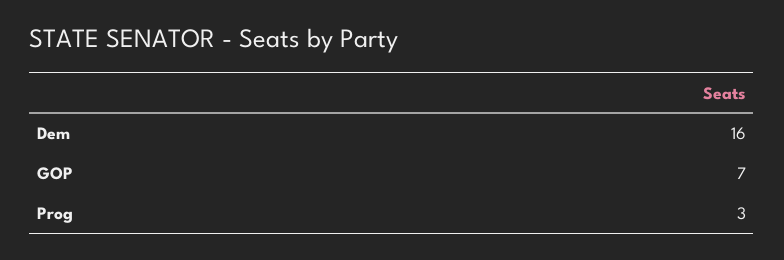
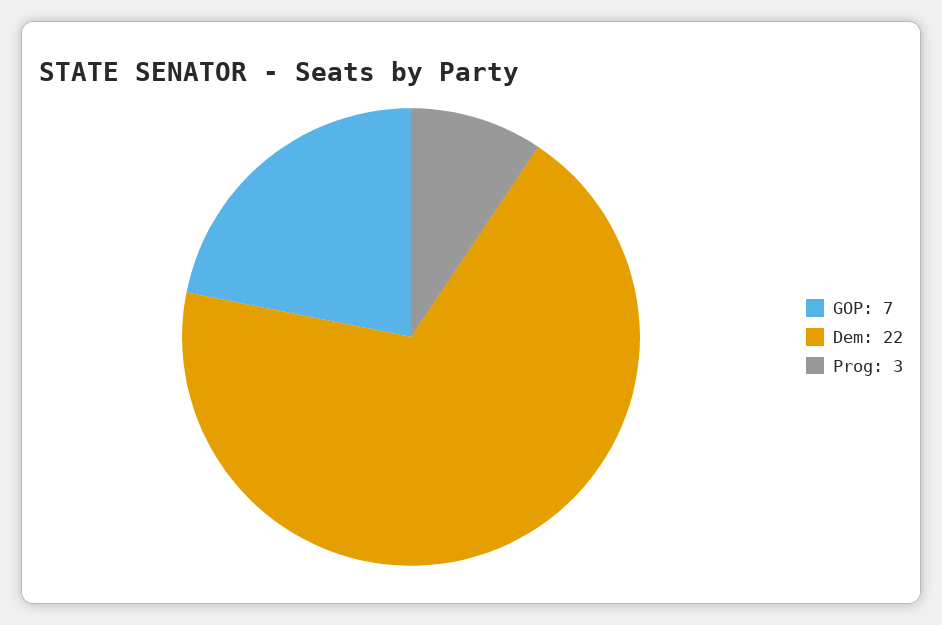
  {
-   "Dem": 16,
+   "Dem": 22,
    "GOP": 7,
    "Prog": 3
  }

